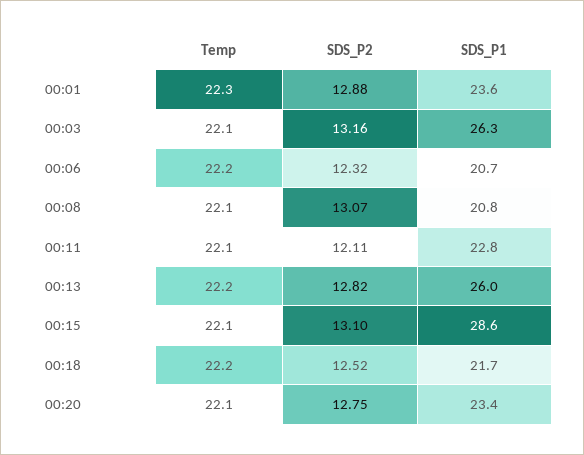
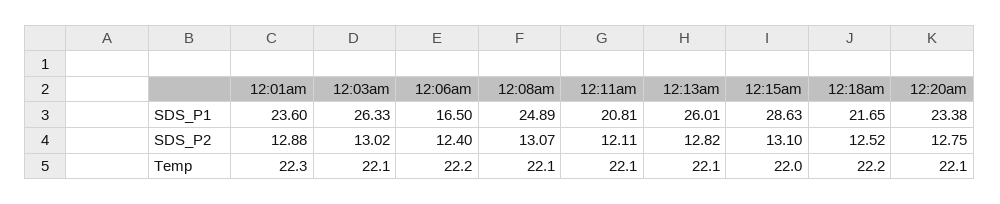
  {
    "Temp": {
      "00:01": 22.3,
      "00:03": 22.1,
      "00:06": 22.2,
      "00:08": 22.1,
      "00:11": 22.1,
-     "00:13": 22.2,
+     "00:13": 22.1,
-     "00:15": 22.1,
+     "00:15": 22,
      "00:18": 22.2,
      "00:20": 22.1
    },
    "SDS_P2": {
      "00:01": 12.88,
-     "00:03": 13.16,
+     "00:03": 13.02,
-     "00:06": 12.32,
+     "00:06": 12.4,
      "00:08": 13.07,
      "00:11": 12.11,
      "00:13": 12.82,
      "00:15": 13.1,
      "00:18": 12.52,
      "00:20": 12.75
    },
    "SDS_P1": {
      "00:01": 23.6,
      "00:03": 26.33,
-     "00:06": 20.7,
+     "00:06": 16.5,
-     "00:08": 20.8,
+     "00:08": 24.89,
-     "00:11": 22.8,
+     "00:11": 20.81,
      "00:13": 26.01,
      "00:15": 28.63,
      "00:18": 21.65,
      "00:20": 23.38
    }
  }

